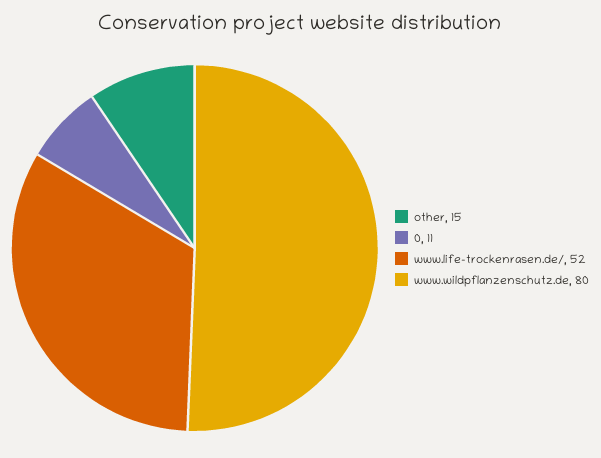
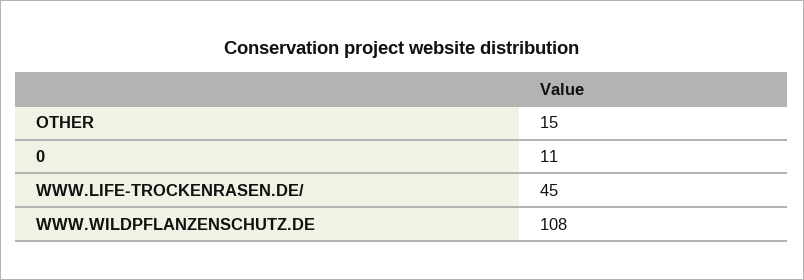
  {
    "other": 15,
    "0": 11,
-   "www.life-trockenrasen.de/": 52,
+   "www.life-trockenrasen.de/": 45,
-   "www.wildpflanzenschutz.de": 80
+   "www.wildpflanzenschutz.de": 108
  }

